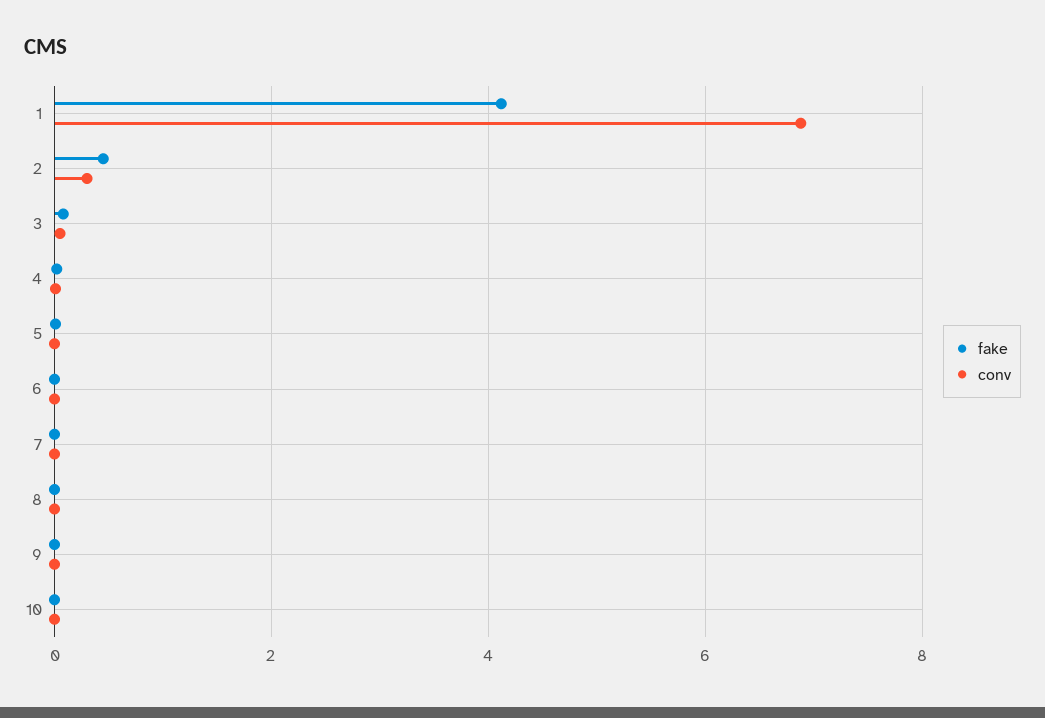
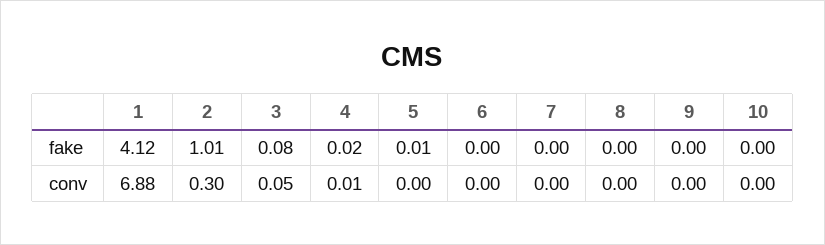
  {
    "fake": {
      "1": 4.12,
-     "2": 0.4,
+     "2": 1.01,
      "3": 0.08,
      "4": 0.02,
      "5": 0.01,
      "6": 0,
      "7": 0,
      "8": 0,
      "9": 0,
      "10": 0
    },
    "conv": {
      "1": 6.88,
      "2": 0.3,
      "3": 0.05,
      "4": 0.01,
      "5": 0,
      "6": 0,
      "7": 0,
      "8": 0,
      "9": 0,
      "10": 0
    }
  }

